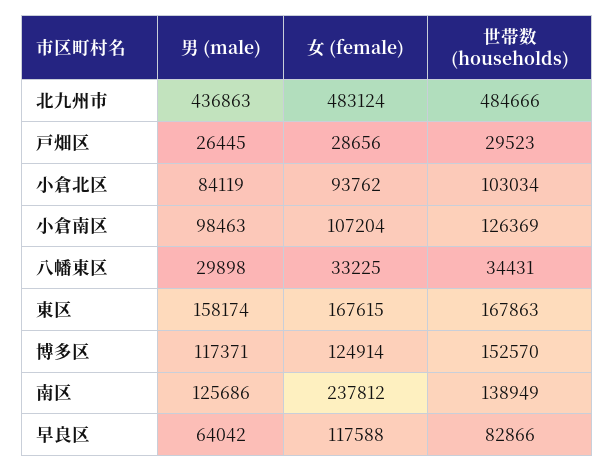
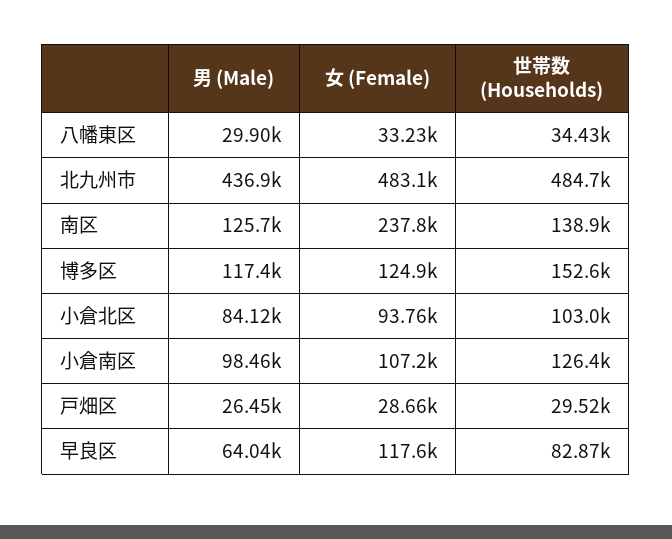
  {
    "男 (male)": {
      "北九州市": 436863,
      "戸畑区": 26445,
      "小倉北区": 84119,
      "小倉南区": 98463,
      "八幡東区": 29898,
-     "東区": 158174,
      "博多区": 117371,
      "南区": 125686,
      "早良区": 64042
    },
    "女 (female)": {
      "北九州市": 483124,
      "戸畑区": 28656,
      "小倉北区": 93762,
      "小倉南区": 107204,
      "八幡東区": 33225,
-     "東区": 167615,
      "博多区": 124914,
      "南区": 237812,
      "早良区": 117588
    },
    "世帯数 (households)": {
      "北九州市": 484666,
      "戸畑区": 29523,
      "小倉北区": 103034,
      "小倉南区": 126369,
      "八幡東区": 34431,
-     "東区": 167863,
      "博多区": 152570,
      "南区": 138949,
      "早良区": 82866
    }
  }

